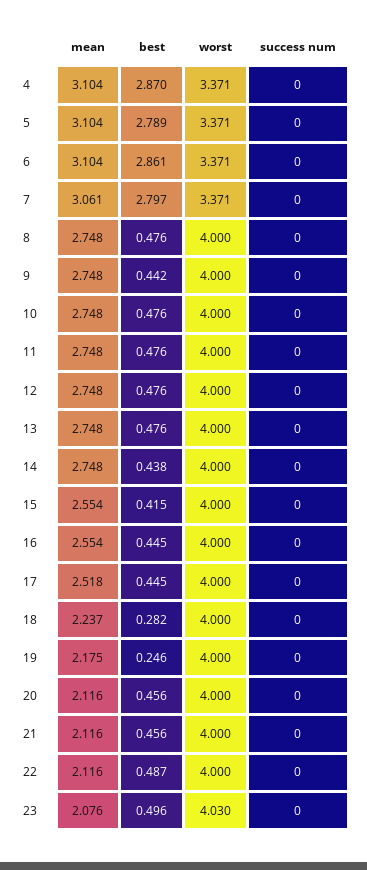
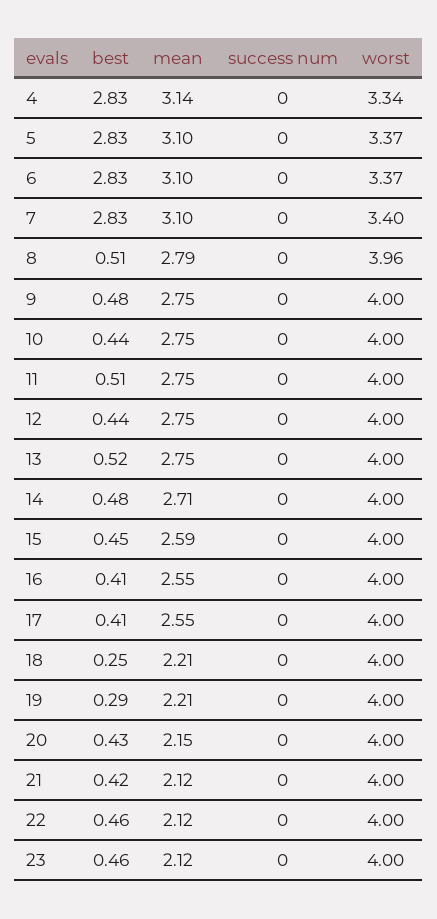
  {
    "mean": {
-     "4": 3.104,
+     "4": 3.14,
      "5": 3.104,
      "6": 3.104,
-     "7": 3.061,
+     "7": 3.1,
-     "8": 2.748,
+     "8": 2.79,
      "9": 2.748,
      "10": 2.748,
      "11": 2.748,
      "12": 2.748,
      "13": 2.748,
-     "14": 2.748,
+     "14": 2.71,
-     "15": 2.554,
+     "15": 2.59,
      "16": 2.554,
-     "17": 2.518,
+     "17": 2.55,
-     "18": 2.237,
+     "18": 2.21,
-     "19": 2.175,
+     "19": 2.21,
-     "20": 2.116,
+     "20": 2.15,
      "21": 2.116,
      "22": 2.116,
-     "23": 2.076
+     "23": 2.12
    },
    "best": {
-     "4": 2.87,
+     "4": 2.83,
-     "5": 2.789,
+     "5": 2.83,
-     "6": 2.861,
+     "6": 2.83,
-     "7": 2.797,
+     "7": 2.83,
-     "8": 0.476,
+     "8": 0.51,
-     "9": 0.442,
+     "9": 0.48,
-     "10": 0.476,
+     "10": 0.44,
-     "11": 0.476,
+     "11": 0.51,
-     "12": 0.476,
+     "12": 0.44,
-     "13": 0.476,
+     "13": 0.52,
-     "14": 0.438,
+     "14": 0.48,
-     "15": 0.415,
+     "15": 0.45,
-     "16": 0.445,
+     "16": 0.41,
-     "17": 0.445,
+     "17": 0.41,
-     "18": 0.282,
+     "18": 0.25,
-     "19": 0.246,
+     "19": 0.29,
-     "20": 0.456,
+     "20": 0.43,
-     "21": 0.456,
+     "21": 0.42,
-     "22": 0.487,
+     "22": 0.46,
-     "23": 0.496
+     "23": 0.46
    },
    "worst": {
-     "4": 3.371,
+     "4": 3.34,
      "5": 3.371,
      "6": 3.371,
-     "7": 3.371,
+     "7": 3.4,
-     "8": 4,
+     "8": 3.96,
      "9": 4,
      "10": 4,
      "11": 4,
      "12": 4,
      "13": 4,
      "14": 4,
      "15": 4,
      "16": 4,
      "17": 4,
      "18": 4,
      "19": 4,
      "20": 4,
      "21": 4,
      "22": 4,
-     "23": 4.03
+     "23": 4
    },
    "success num": {
      "4": 0,
      "5": 0,
      "6": 0,
      "7": 0,
      "8": 0,
      "9": 0,
      "10": 0,
      "11": 0,
      "12": 0,
      "13": 0,
      "14": 0,
      "15": 0,
      "16": 0,
      "17": 0,
      "18": 0,
      "19": 0,
      "20": 0,
      "21": 0,
      "22": 0,
      "23": 0
    }
  }

